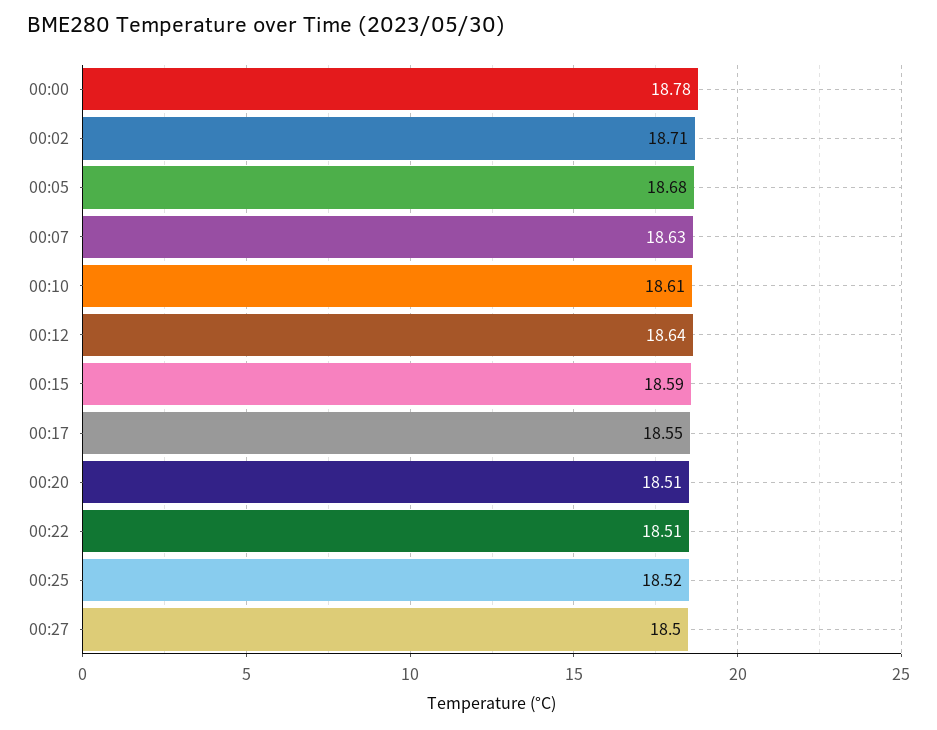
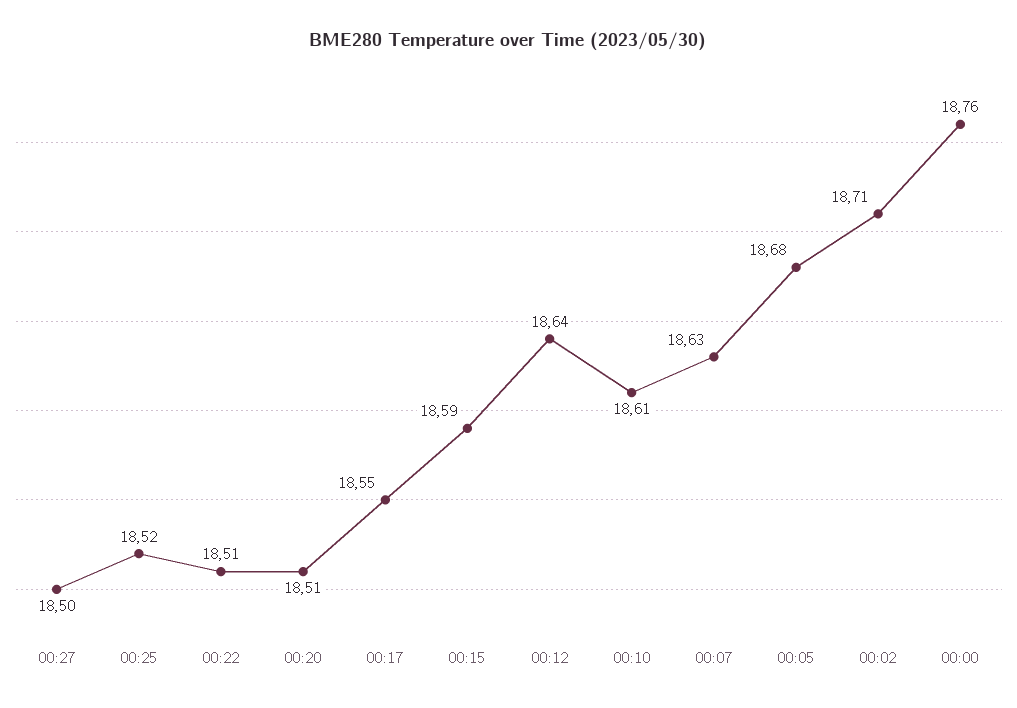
  {
-   "00:00": 18.78,
+   "00:00": 18.76,
    "00:02": 18.71,
    "00:05": 18.68,
    "00:07": 18.63,
    "00:10": 18.61,
    "00:12": 18.64,
    "00:15": 18.59,
    "00:17": 18.55,
    "00:20": 18.51,
    "00:22": 18.51,
    "00:25": 18.52,
    "00:27": 18.5
  }

